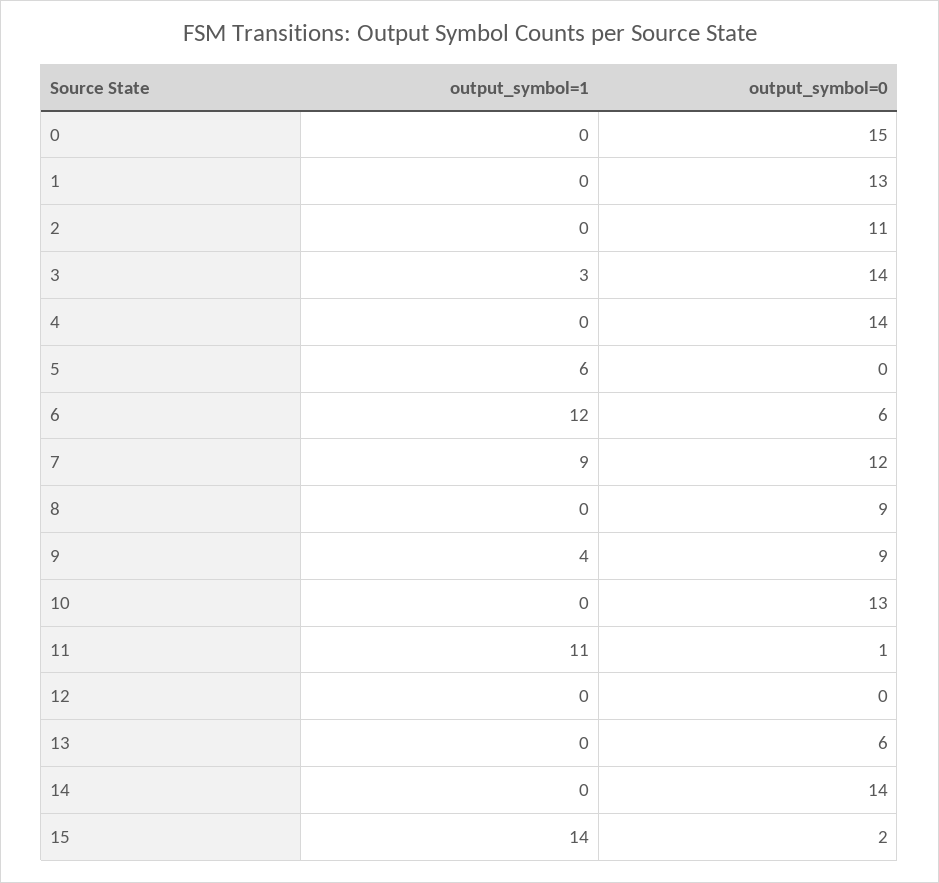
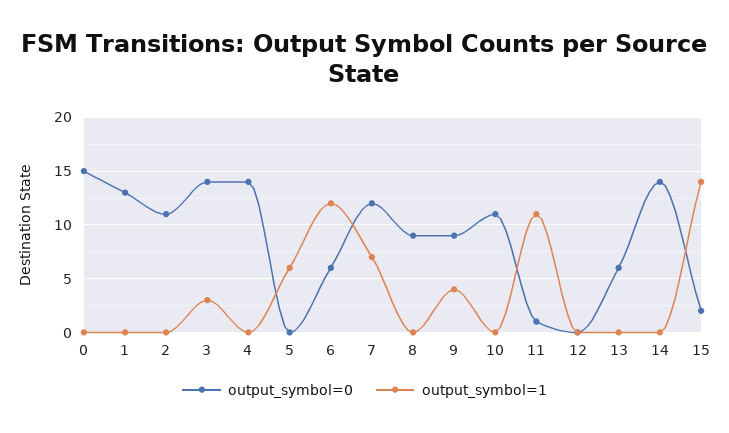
  {
    "output_symbol=1": {
      "0": 0,
      "1": 0,
      "2": 0,
      "3": 3,
      "4": 0,
      "5": 6,
      "6": 12,
-     "7": 9,
+     "7": 7,
      "8": 0,
      "9": 4,
      "10": 0,
      "11": 11,
      "12": 0,
      "13": 0,
      "14": 0,
      "15": 14
    },
    "output_symbol=0": {
      "0": 15,
      "1": 13,
      "2": 11,
      "3": 14,
      "4": 14,
      "5": 0,
      "6": 6,
      "7": 12,
      "8": 9,
      "9": 9,
-     "10": 13,
+     "10": 11,
      "11": 1,
      "12": 0,
      "13": 6,
      "14": 14,
      "15": 2
    }
  }

